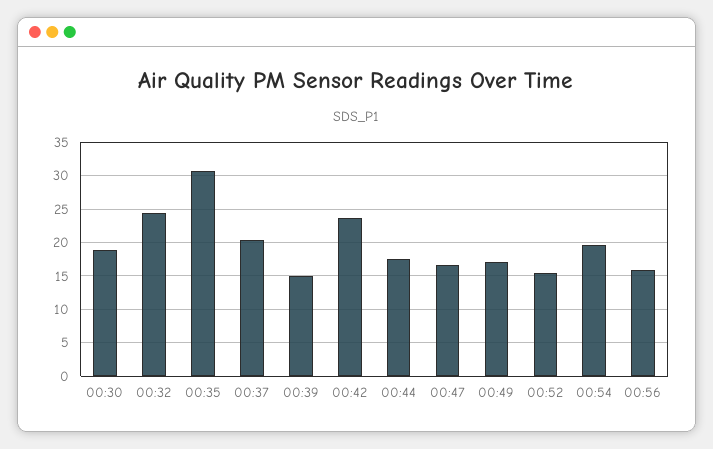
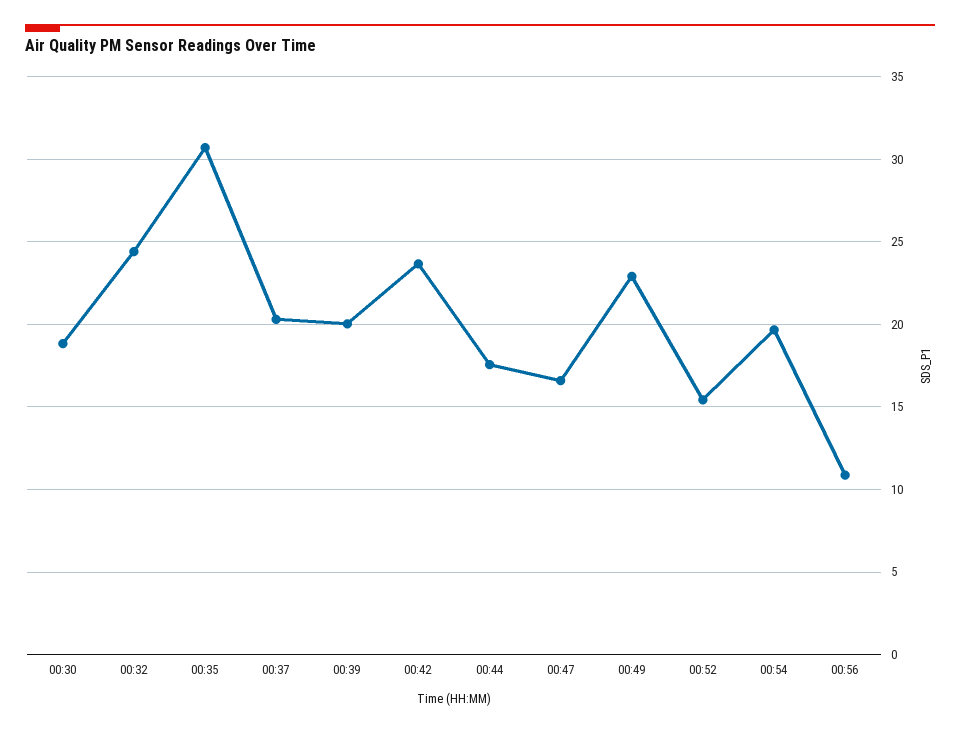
  {
    "00:30": 19,
    "00:32": 24.5,
    "00:35": 30.5,
    "00:37": 20.5,
-   "00:39": 15,
+   "00:39": 20,
    "00:42": 23.5,
    "00:44": 17.5,
    "00:47": 16.5,
-   "00:49": 17,
+   "00:49": 23,
    "00:52": 15.5,
    "00:54": 19.5,
-   "00:56": 16
+   "00:56": 11
  }

